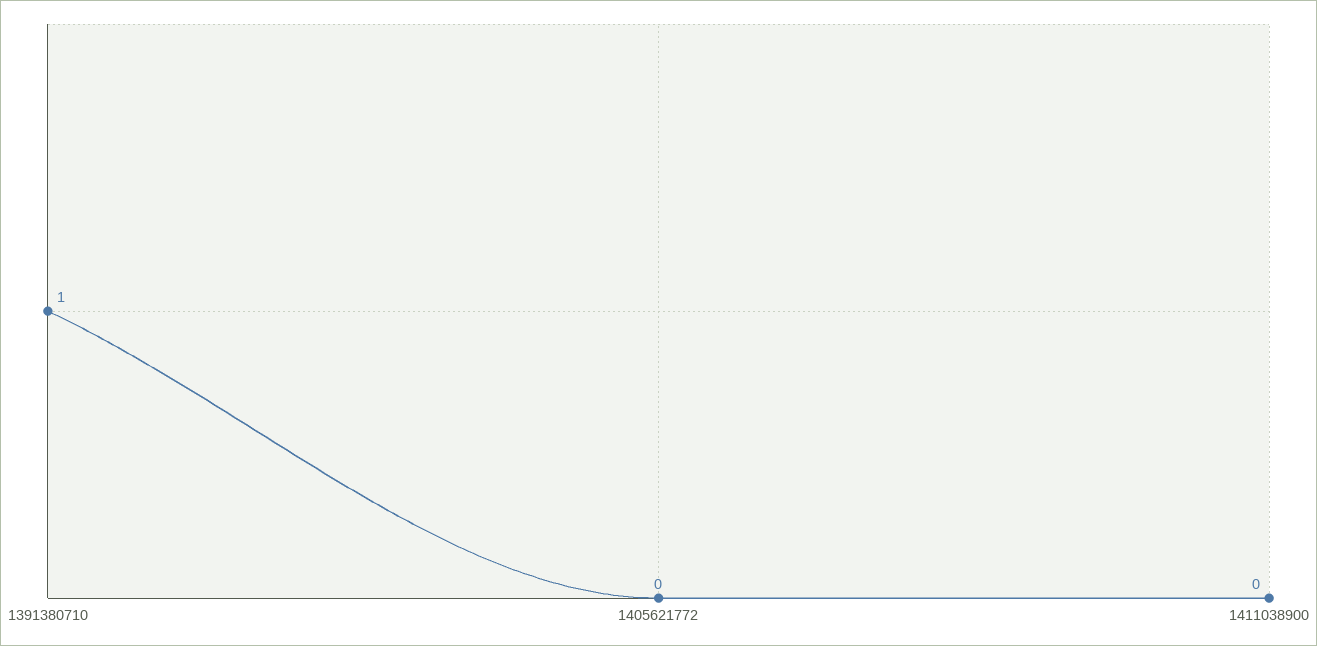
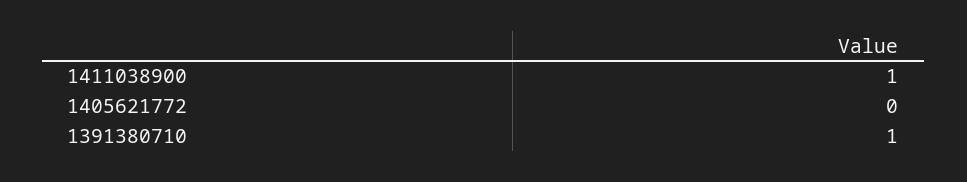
  {
    "1391380710": 1,
    "1405621772": 0,
-   "1411038900": 0
+   "1411038900": 1
  }

